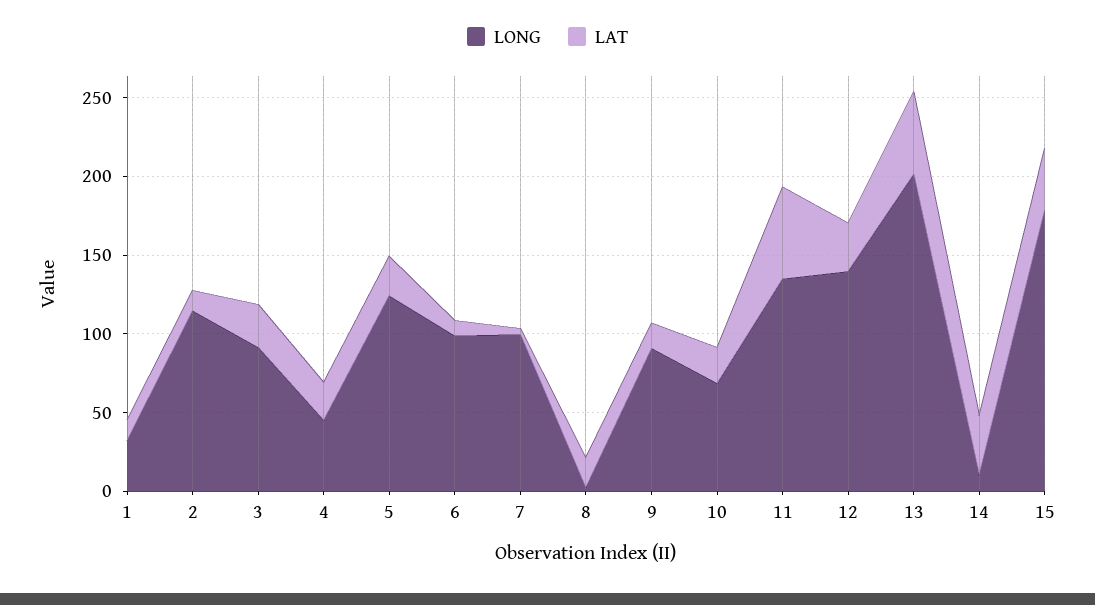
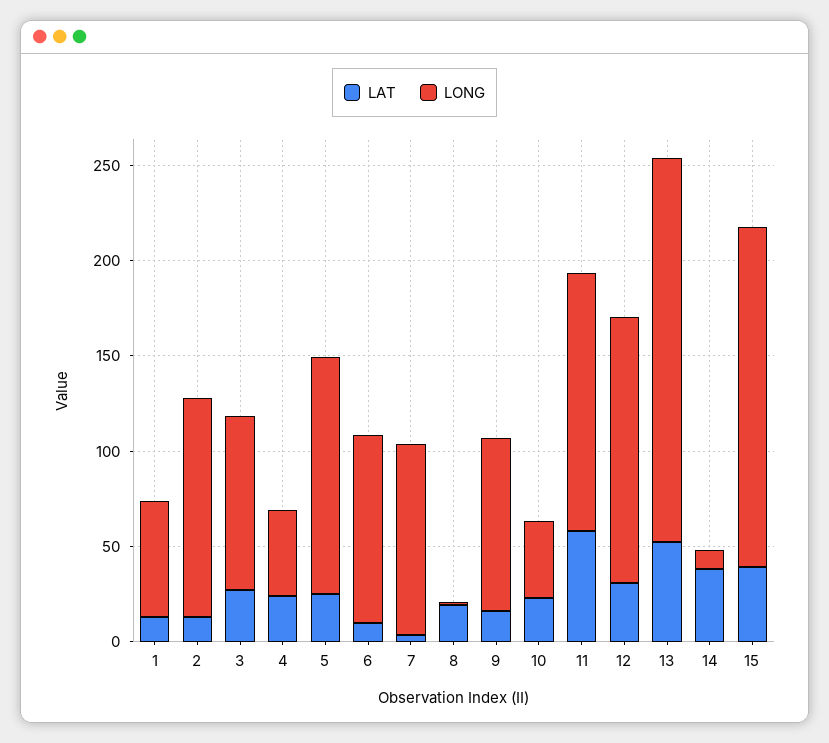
  {
    "LONG": {
-     "1": 30,
+     "1": 60,
      "2": 110,
      "3": 90,
      "4": 50,
      "5": 120,
      "6": 100,
      "7": 100,
      "8": 0,
      "9": 90,
-     "10": 70,
+     "10": 40,
      "11": 140,
      "12": 140,
      "13": 200,
      "14": 10,
      "15": 180
    },
    "LAT": {
      "1": 10,
      "2": 10,
      "3": 30,
      "4": 20,
      "5": 30,
      "6": 10,
      "7": 0,
      "8": 20,
      "9": 20,
      "10": 20,
      "11": 60,
      "12": 30,
      "13": 50,
      "14": 40,
      "15": 40
    }
  }

